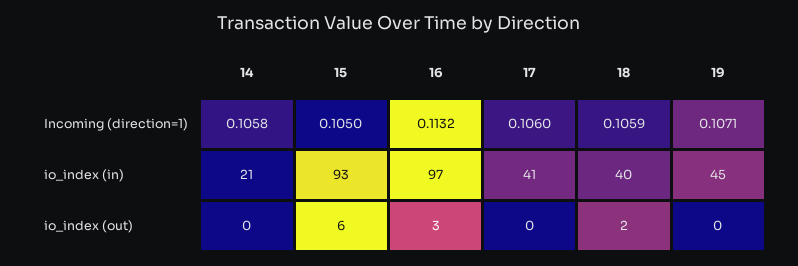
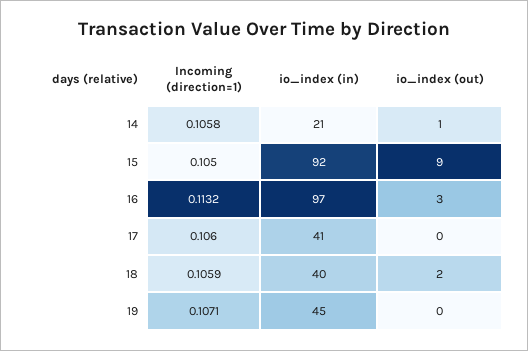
  {
    "14": {
      "Incoming (direction=1)": 0.1058,
      "io_index (in)": 21,
-     "io_index (out)": 0
+     "io_index (out)": 1
    },
    "15": {
      "Incoming (direction=1)": 0.105,
-     "io_index (in)": 93,
+     "io_index (in)": 92,
-     "io_index (out)": 6
+     "io_index (out)": 9
    },
    "16": {
      "Incoming (direction=1)": 0.1132,
      "io_index (in)": 97,
      "io_index (out)": 3
    },
    "17": {
      "Incoming (direction=1)": 0.106,
      "io_index (in)": 41,
      "io_index (out)": 0
    },
    "18": {
      "Incoming (direction=1)": 0.1059,
      "io_index (in)": 40,
      "io_index (out)": 2
    },
    "19": {
      "Incoming (direction=1)": 0.1071,
      "io_index (in)": 45,
      "io_index (out)": 0
    }
  }

